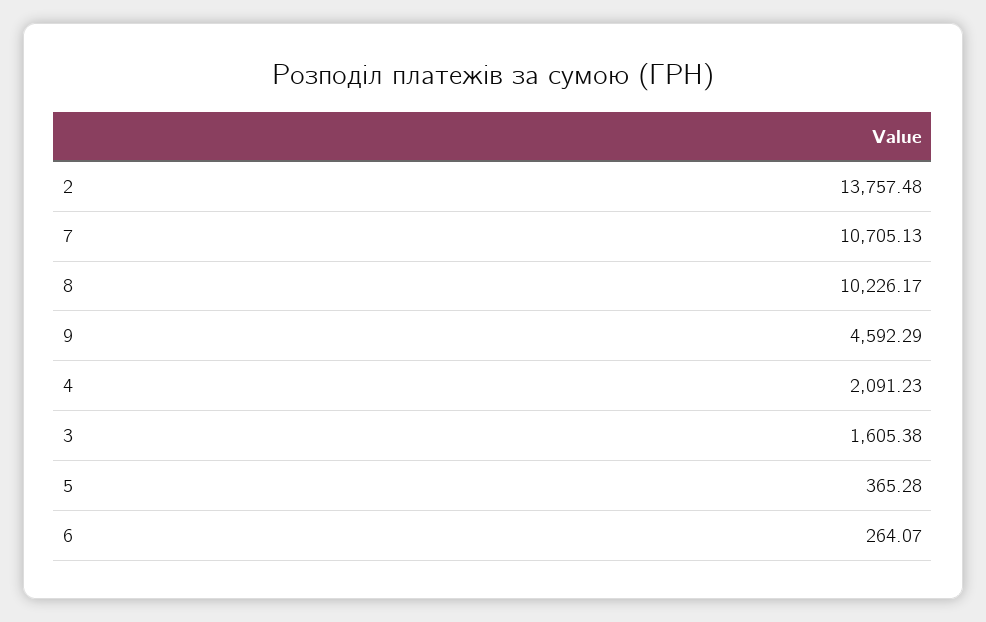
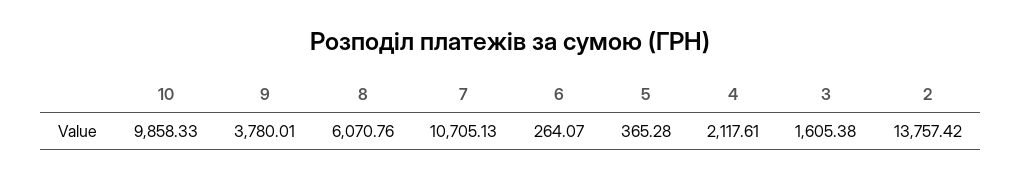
  {
-   "2": 13757.48,
+   "2": 13757.42,
    "7": 10705.13,
-   "8": 10226.17,
+   "8": 6070.76,
-   "9": 4592.29,
+   "9": 3780.01,
-   "4": 2091.23,
+   "4": 2117.61,
    "3": 1605.38,
    "5": 365.28,
-   "6": 264.07
+   "6": 264.07,
+   "10": 9858.33
  }

